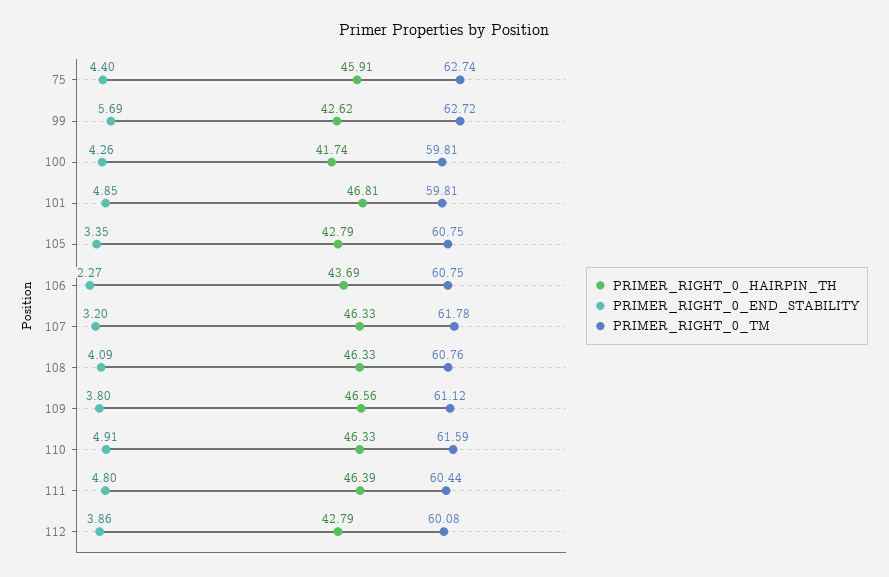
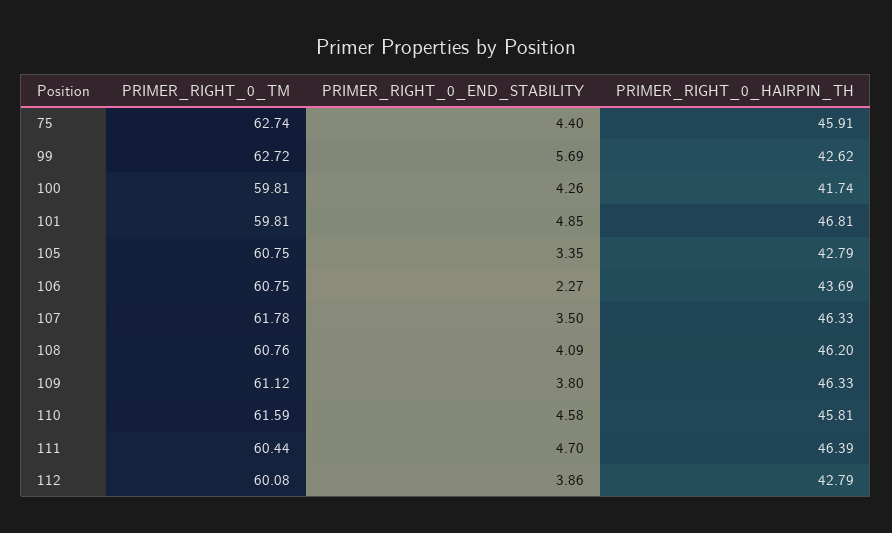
  {
    "PRIMER_RIGHT_0_HAIRPIN_TH": {
      "75": 45.91,
      "99": 42.62,
      "100": 41.74,
      "101": 46.81,
      "105": 42.79,
      "106": 43.69,
      "107": 46.33,
-     "108": 46.33,
+     "108": 46.2,
-     "109": 46.56,
+     "109": 46.33,
-     "110": 46.33,
+     "110": 45.81,
      "111": 46.39,
      "112": 42.79
    },
    "PRIMER_RIGHT_0_END_STABILITY": {
      "75": 4.4,
      "99": 5.69,
      "100": 4.26,
      "101": 4.85,
      "105": 3.35,
      "106": 2.27,
-     "107": 3.2,
+     "107": 3.5,
      "108": 4.09,
      "109": 3.8,
-     "110": 4.91,
+     "110": 4.58,
-     "111": 4.8,
+     "111": 4.7,
      "112": 3.86
    },
    "PRIMER_RIGHT_0_TM": {
      "75": 62.74,
      "99": 62.72,
      "100": 59.81,
      "101": 59.81,
      "105": 60.75,
      "106": 60.75,
      "107": 61.78,
      "108": 60.76,
      "109": 61.12,
      "110": 61.59,
      "111": 60.44,
      "112": 60.08
    }
  }

